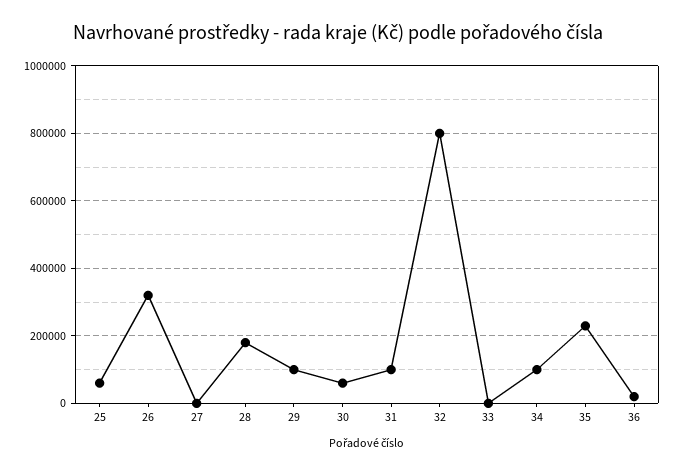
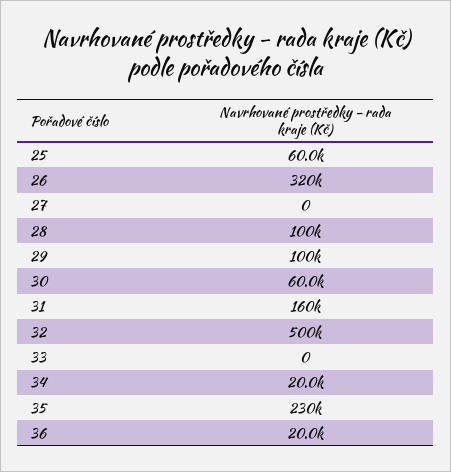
  {
    "25": 60000,
    "26": 320000,
    "27": 0,
-   "28": 180000,
+   "28": 100000,
    "29": 100000,
    "30": 60000,
-   "31": 100000,
+   "31": 160000,
-   "32": 800000,
+   "32": 500000,
    "33": 0,
-   "34": 100000,
+   "34": 20000,
    "35": 230000,
    "36": 20000
  }

